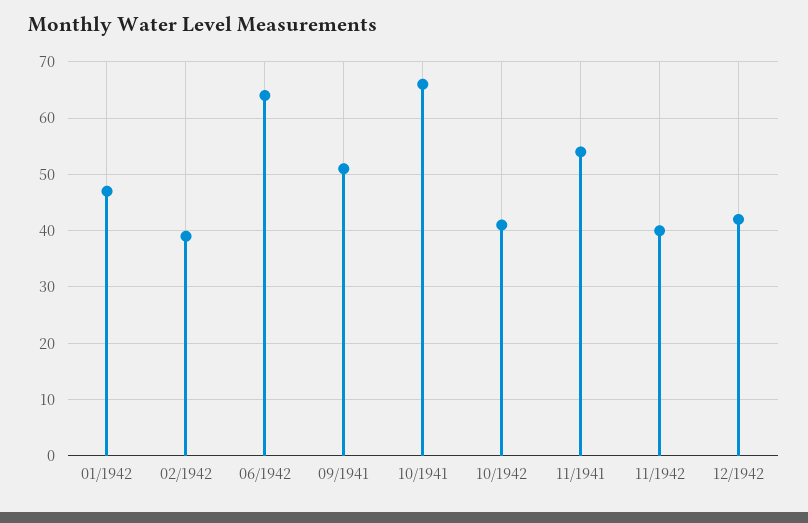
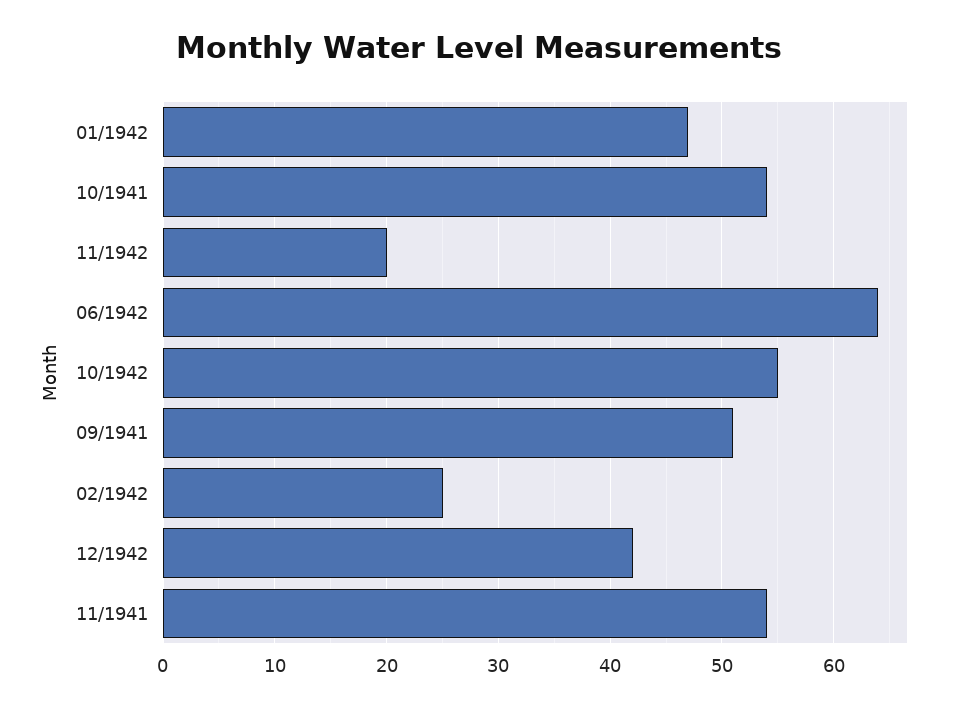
  {
    "01/1942": 47,
-   "02/1942": 40,
+   "02/1942": 25,
    "06/1942": 64,
    "09/1941": 51,
-   "10/1941": 65,
+   "10/1941": 54,
-   "10/1942": 40,
+   "10/1942": 55,
    "11/1941": 54,
-   "11/1942": 40,
+   "11/1942": 20,
    "12/1942": 42
  }

